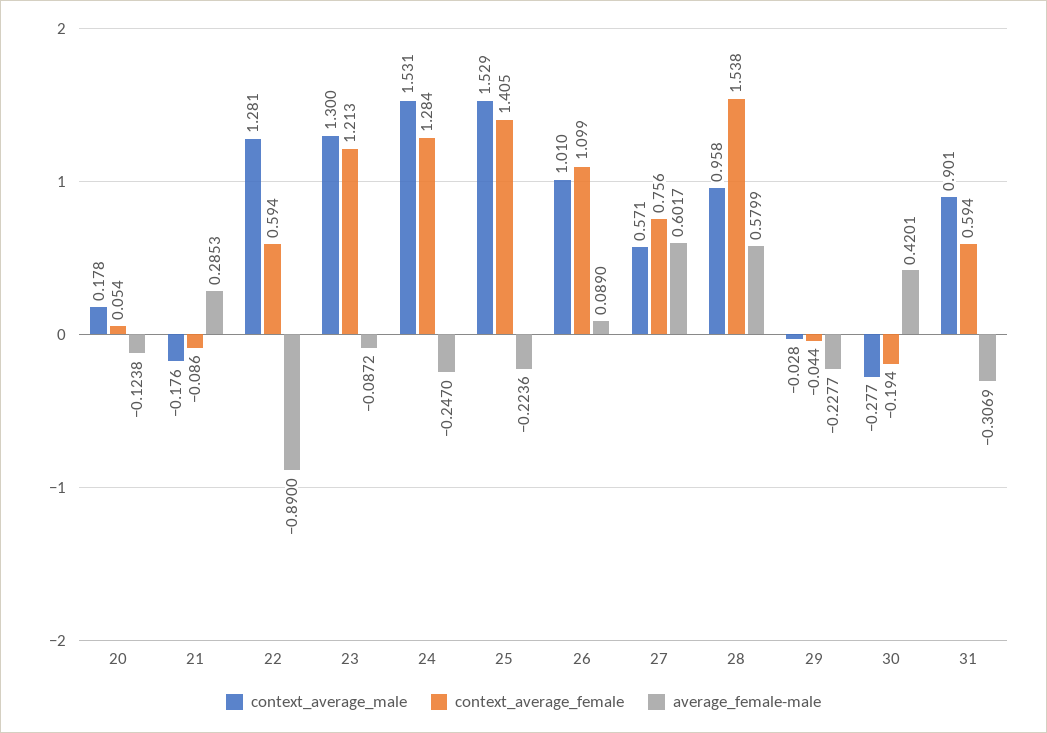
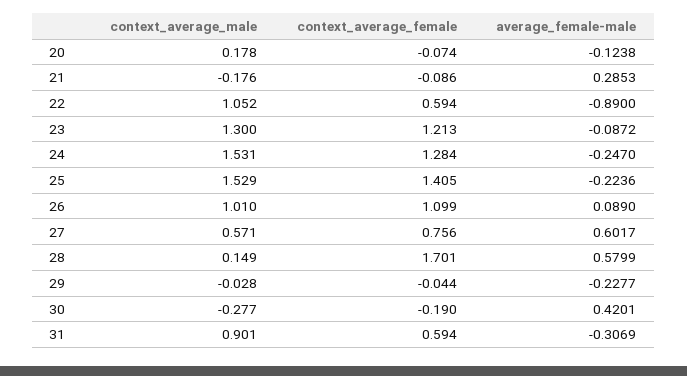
  {
    "context_average_male": {
      "20": 0.178,
      "21": -0.176,
-     "22": 1.281,
+     "22": 1.052,
      "23": 1.3,
      "24": 1.531,
      "25": 1.529,
      "26": 1.01,
      "27": 0.571,
-     "28": 0.958,
+     "28": 0.149,
      "29": -0.028,
      "30": -0.277,
      "31": 0.901
    },
    "context_average_female": {
-     "20": 0.054,
+     "20": -0.074,
      "21": -0.086,
      "22": 0.594,
      "23": 1.213,
      "24": 1.284,
      "25": 1.405,
      "26": 1.099,
      "27": 0.756,
-     "28": 1.538,
+     "28": 1.701,
      "29": -0.044,
-     "30": -0.194,
+     "30": -0.19,
      "31": 0.594
    },
    "average_female-male": {
      "20": -0.1238,
      "21": 0.2853,
      "22": -0.89,
      "23": -0.0872,
      "24": -0.247,
      "25": -0.2236,
      "26": 0.089,
      "27": 0.6017,
      "28": 0.5799,
      "29": -0.2277,
      "30": 0.4201,
      "31": -0.3069
    }
  }

